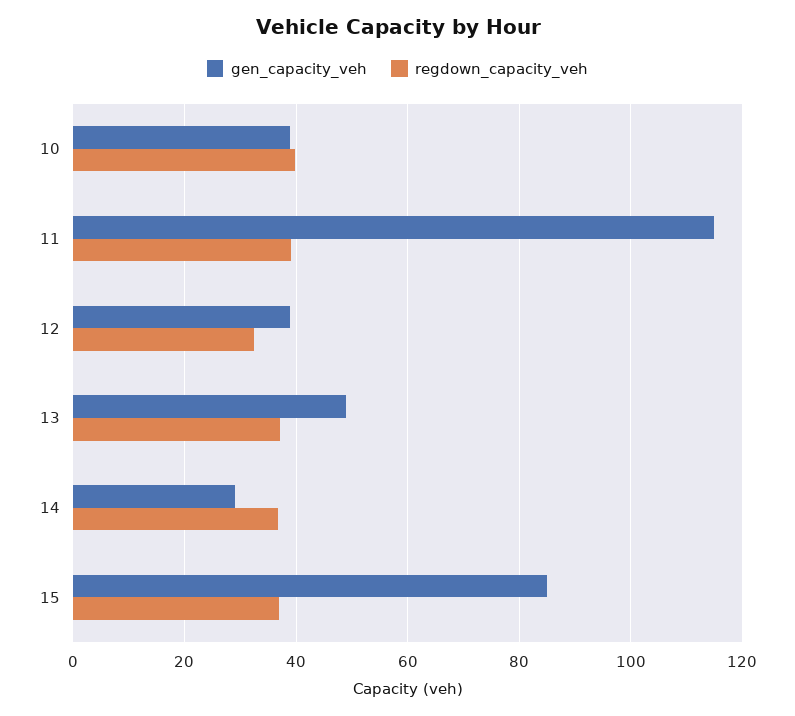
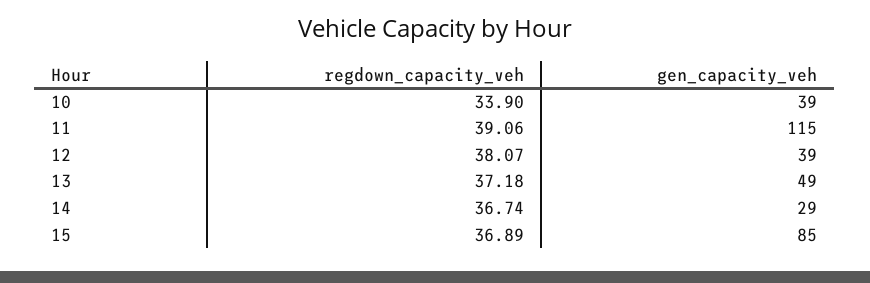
  {
    "gen_capacity_veh": {
      "10": 39,
      "11": 115,
      "12": 39,
      "13": 49,
      "14": 29,
      "15": 85
    },
    "regdown_capacity_veh": {
-     "10": 40,
+     "10": 33.9,
      "11": 39.06,
-     "12": 32,
+     "12": 38.07,
      "13": 37.18,
      "14": 36.74,
      "15": 36.89
    }
  }

